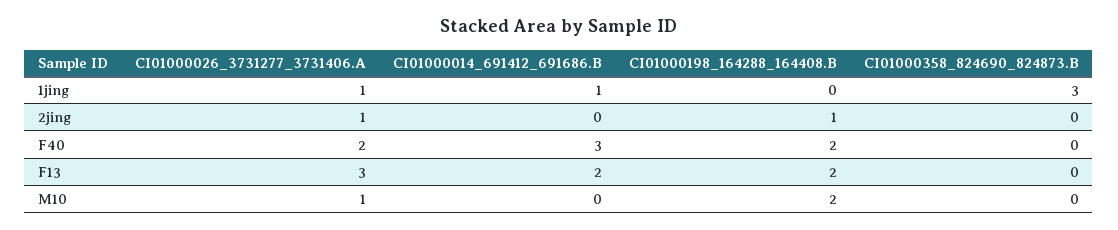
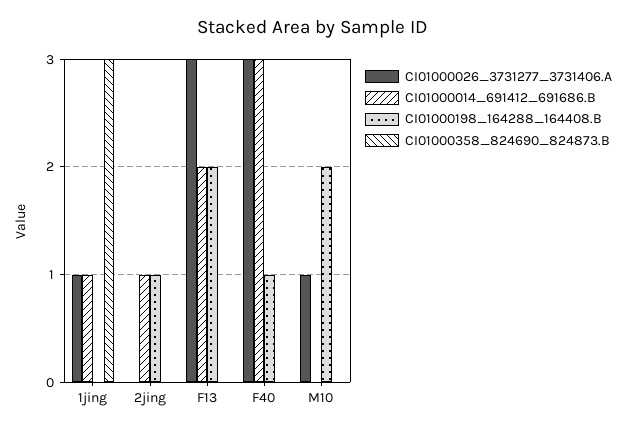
  {
    "CI01000026_3731277_3731406.A": {
      "1jing": 1,
-     "2jing": 1,
+     "2jing": 0,
-     "F40": 2,
+     "F40": 3,
      "F13": 3,
      "M10": 1
    },
    "CI01000014_691412_691686.B": {
      "1jing": 1,
-     "2jing": 0,
+     "2jing": 1,
      "F40": 3,
      "F13": 2,
      "M10": 0
    },
    "CI01000198_164288_164408.B": {
      "1jing": 0,
      "2jing": 1,
-     "F40": 2,
+     "F40": 1,
      "F13": 2,
      "M10": 2
    },
    "CI01000358_824690_824873.B": {
      "1jing": 3,
      "2jing": 0,
      "F40": 0,
      "F13": 0,
      "M10": 0
    }
  }

